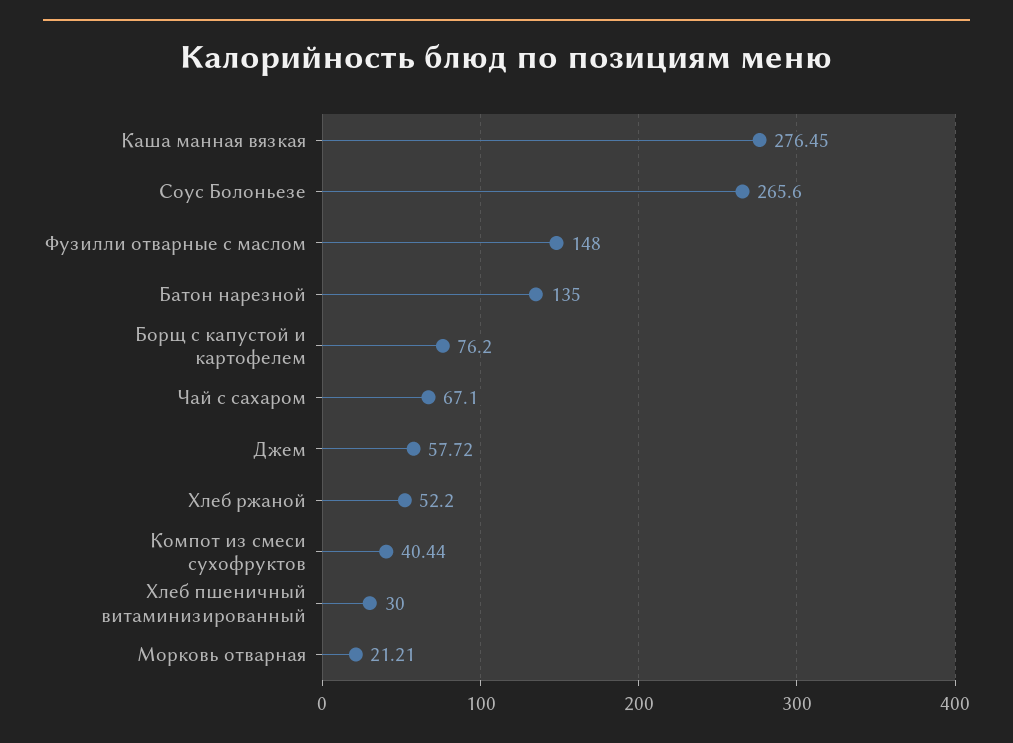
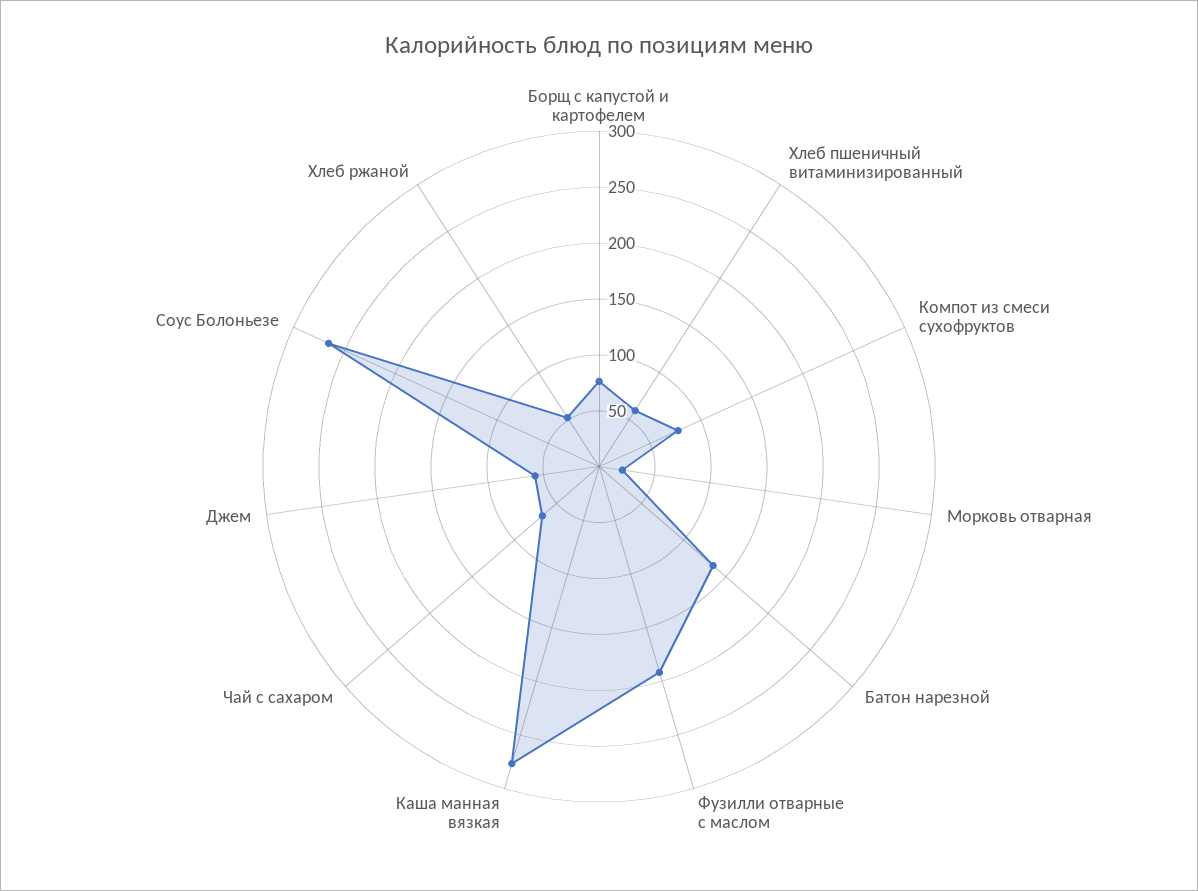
  {
    "Каша манная вязкая": 276.45,
    "Соус Болоньезе": 265.6,
-   "Фузилли отварные с маслом": 148,
+   "Фузилли отварные с маслом": 190,
    "Батон нарезной": 135,
    "Борщ с капустой и картофелем": 76.2,
    "Чай с сахаром": 67.1,
    "Джем": 57.72,
    "Хлеб ржаной": 52.2,
-   "Компот из смеси сухофруктов": 40.44,
+   "Компот из смеси сухофруктов": 80,
-   "Хлеб пшеничный витаминизированный": 30,
+   "Хлеб пшеничный витаминизированный": 60,
    "Морковь отварная": 21.21
  }

